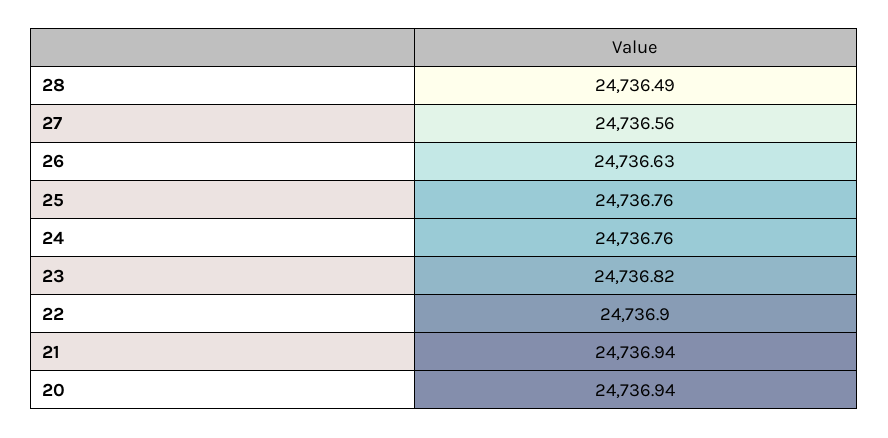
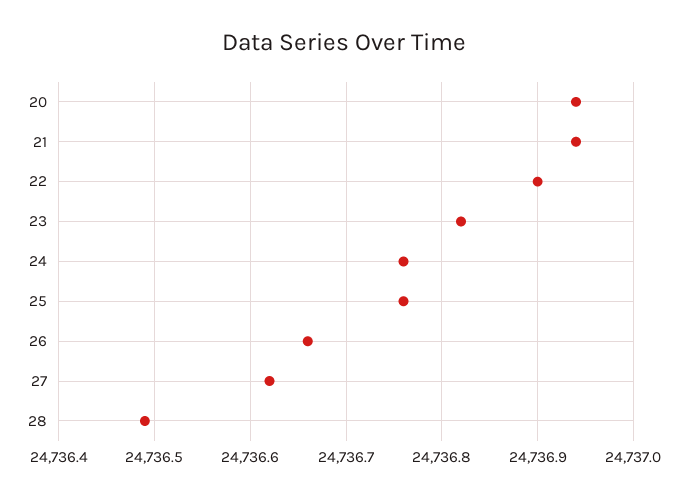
  {
    "28": 24736.49,
-   "27": 24736.56,
+   "27": 24736.62,
-   "26": 24736.63,
+   "26": 24736.66,
    "25": 24736.76,
    "24": 24736.76,
    "23": 24736.82,
    "22": 24736.9,
    "21": 24736.94,
    "20": 24736.94
  }

